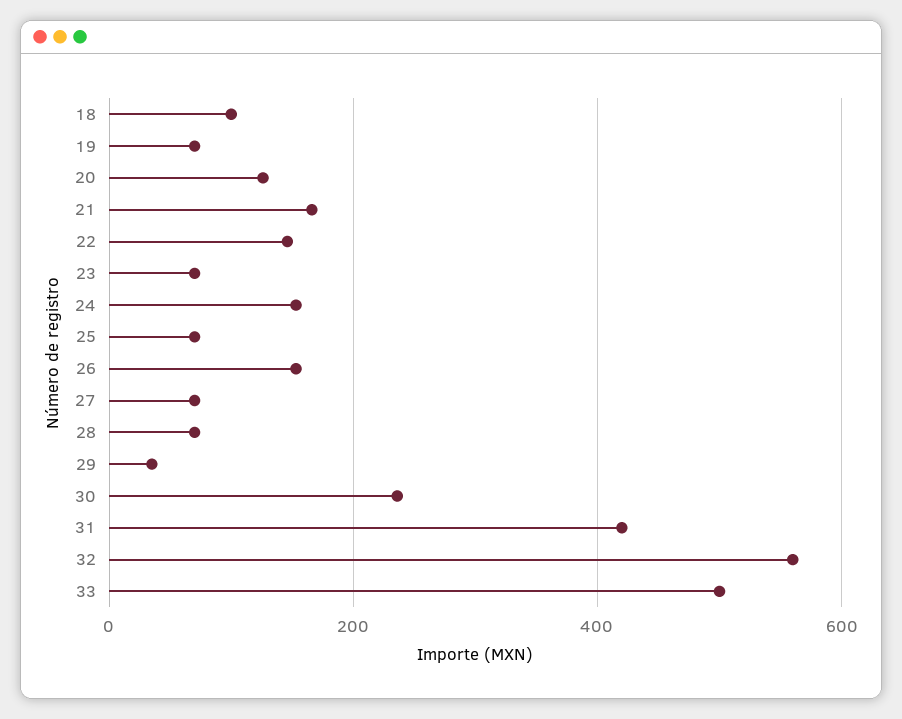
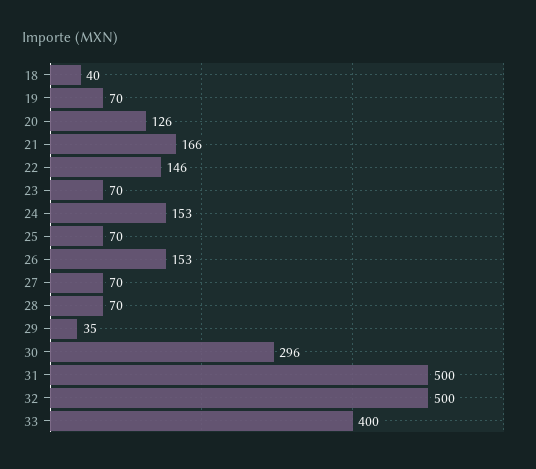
  {
-   "18": 100,
+   "18": 40,
    "19": 70,
    "20": 126,
    "21": 166,
    "22": 146,
    "23": 70,
    "24": 153,
    "25": 70,
    "26": 153,
    "27": 70,
    "28": 70,
    "29": 35,
-   "30": 240,
+   "30": 296,
-   "31": 420,
+   "31": 500,
-   "32": 560,
+   "32": 500,
-   "33": 500
+   "33": 400
  }

